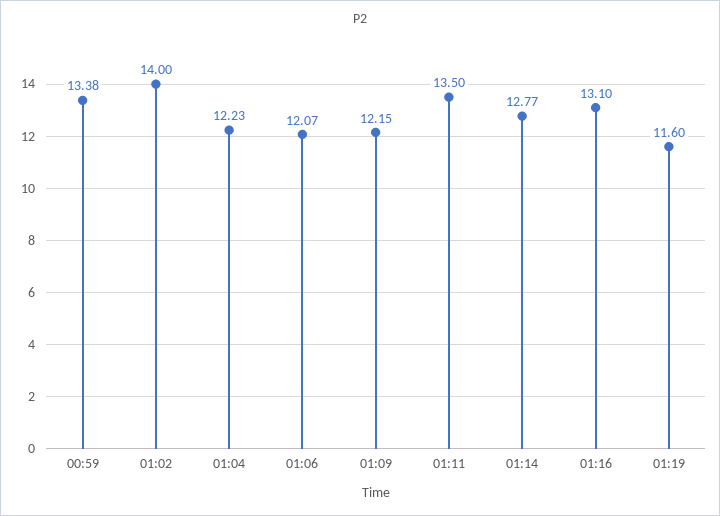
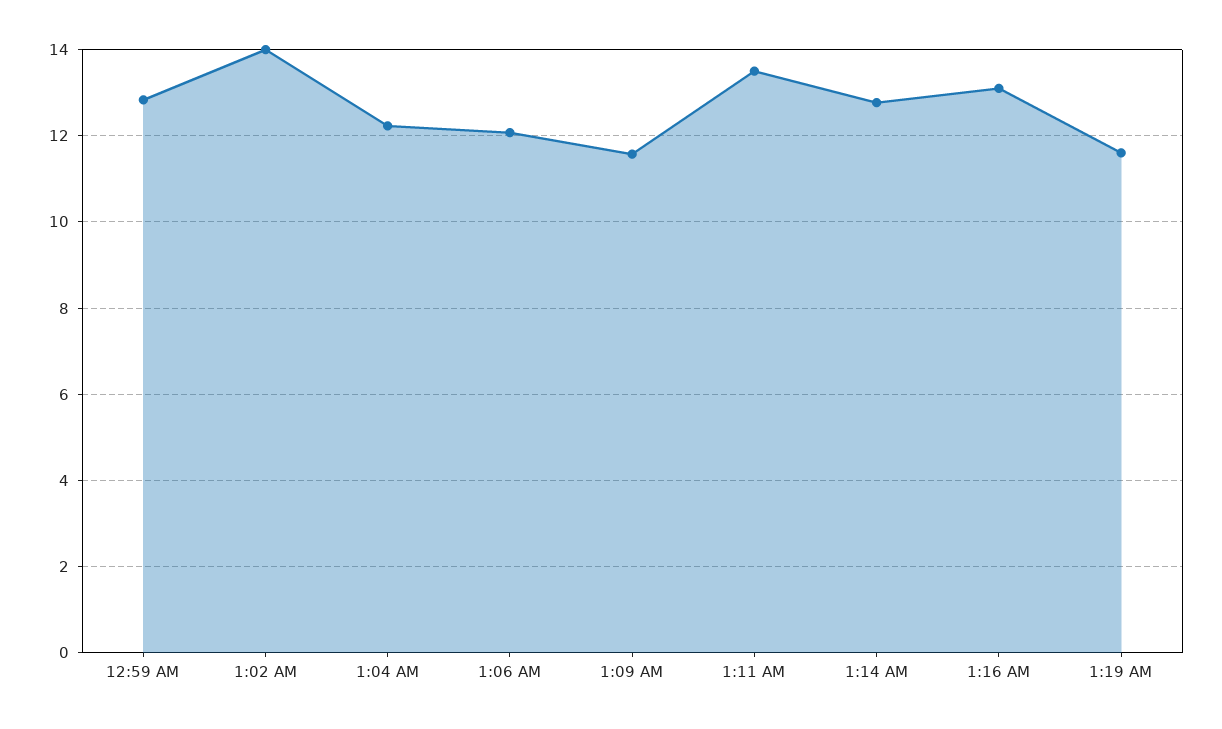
  {
-   "00:59": 13.38,
+   "00:59": 12.8,
    "01:02": 14,
    "01:04": 12.23,
    "01:06": 12.07,
-   "01:09": 12.15,
+   "01:09": 11.6,
    "01:11": 13.5,
    "01:14": 12.77,
    "01:16": 13.1,
    "01:19": 11.6
  }

